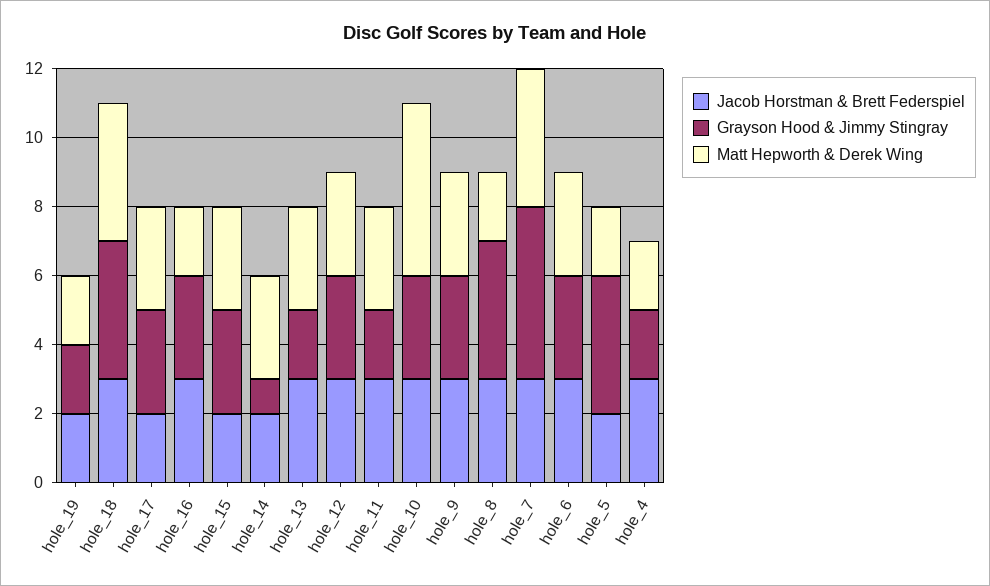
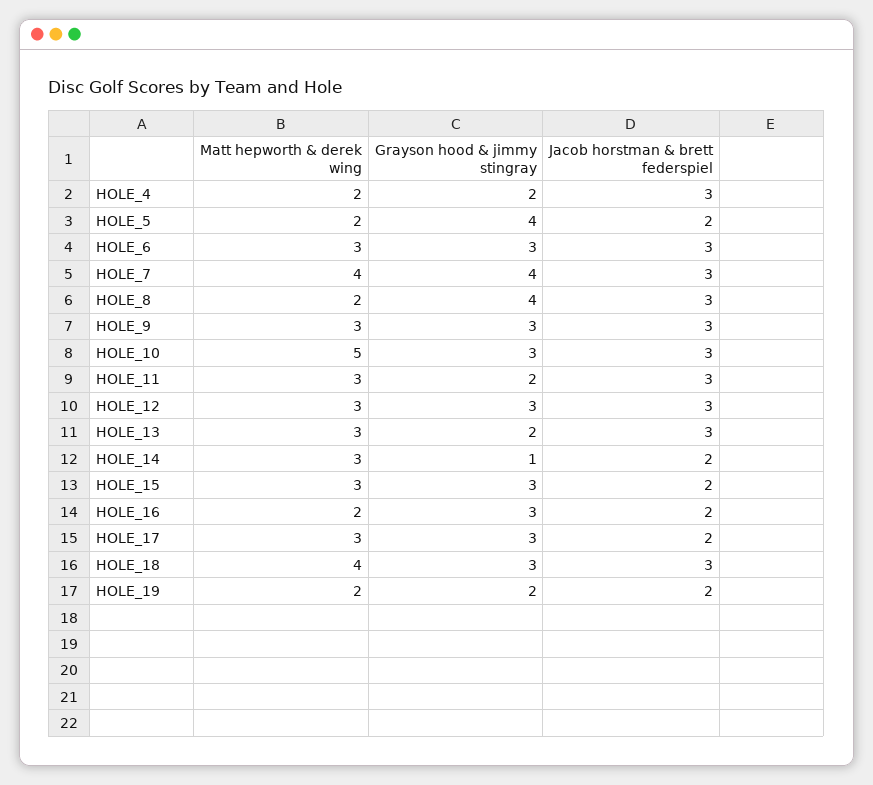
  {
    "Jacob Horstman & Brett Federspiel": {
      "hole_19": 2,
      "hole_18": 3,
      "hole_17": 2,
-     "hole_16": 3,
+     "hole_16": 2,
      "hole_15": 2,
      "hole_14": 2,
      "hole_13": 3,
      "hole_12": 3,
      "hole_11": 3,
      "hole_10": 3,
      "hole_9": 3,
      "hole_8": 3,
      "hole_7": 3,
      "hole_6": 3,
      "hole_5": 2,
      "hole_4": 3
    },
    "Grayson Hood & Jimmy Stingray": {
      "hole_19": 2,
-     "hole_18": 4,
+     "hole_18": 3,
      "hole_17": 3,
      "hole_16": 3,
      "hole_15": 3,
      "hole_14": 1,
      "hole_13": 2,
      "hole_12": 3,
      "hole_11": 2,
      "hole_10": 3,
      "hole_9": 3,
      "hole_8": 4,
-     "hole_7": 5,
+     "hole_7": 4,
      "hole_6": 3,
      "hole_5": 4,
      "hole_4": 2
    },
    "Matt Hepworth & Derek Wing": {
      "hole_19": 2,
      "hole_18": 4,
      "hole_17": 3,
      "hole_16": 2,
      "hole_15": 3,
      "hole_14": 3,
      "hole_13": 3,
      "hole_12": 3,
      "hole_11": 3,
      "hole_10": 5,
      "hole_9": 3,
      "hole_8": 2,
      "hole_7": 4,
      "hole_6": 3,
      "hole_5": 2,
      "hole_4": 2
    }
  }

